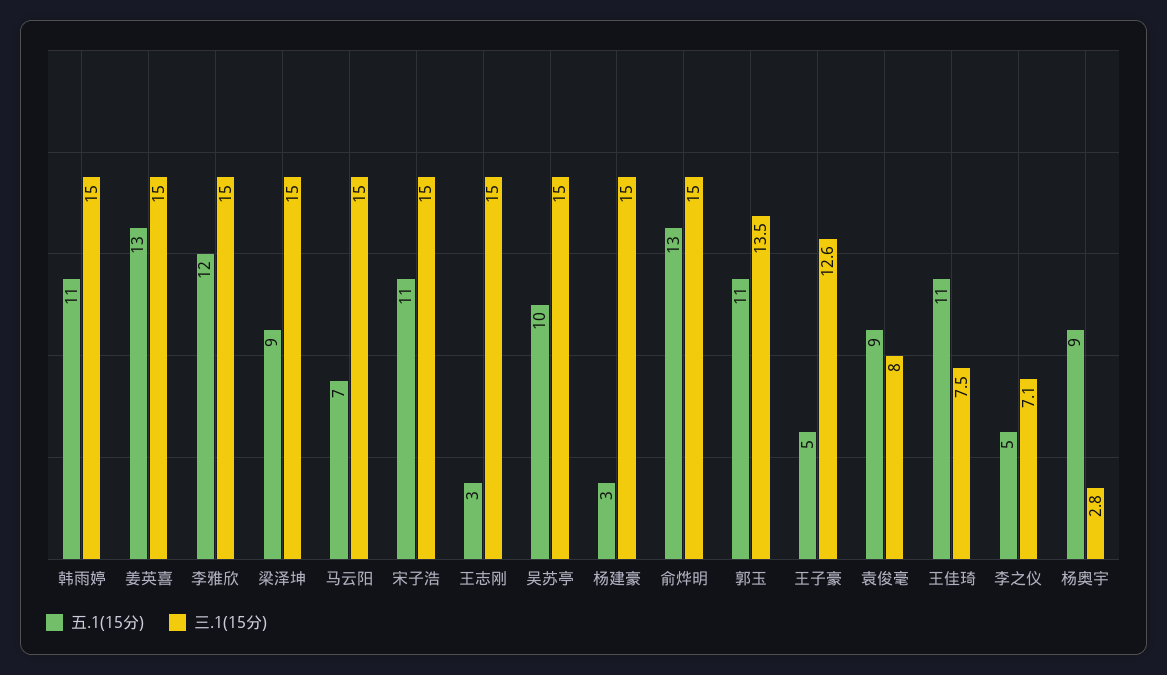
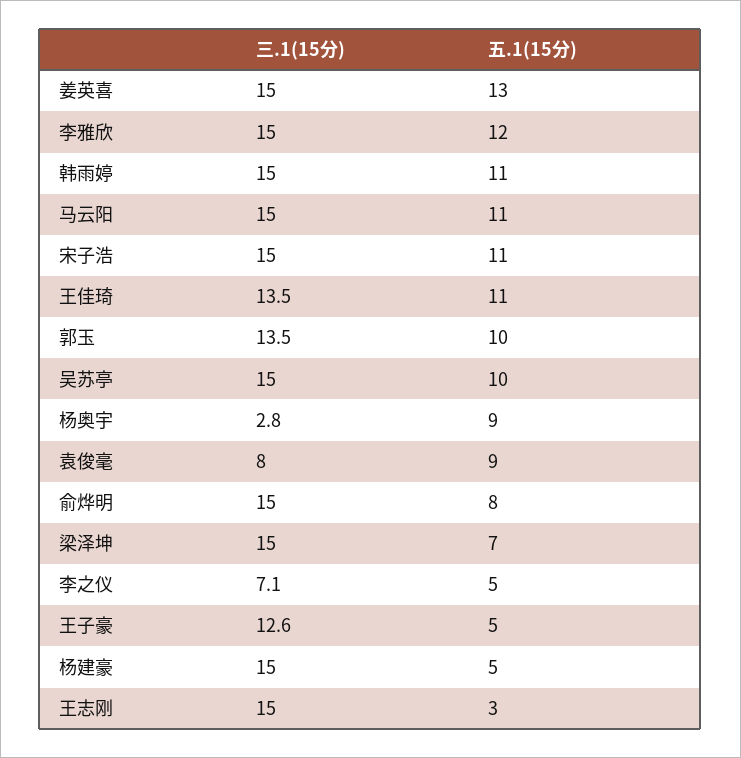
  {
    "五.1(15分)": {
      "韩雨婷": 11,
      "姜英喜": 13,
      "李雅欣": 12,
-     "梁泽坤": 9,
+     "梁泽坤": 7,
-     "马云阳": 7,
+     "马云阳": 11,
      "宋子浩": 11,
      "王志刚": 3,
      "吴苏亭": 10,
-     "杨建豪": 3,
+     "杨建豪": 5,
-     "俞烨明": 13,
+     "俞烨明": 8,
-     "郭玉": 11,
+     "郭玉": 10,
      "王子豪": 5,
      "袁俊毫": 9,
      "王佳琦": 11,
      "李之仪": 5,
      "杨奥宇": 9
    },
    "三.1(15分)": {
      "韩雨婷": 15,
      "姜英喜": 15,
      "李雅欣": 15,
      "梁泽坤": 15,
      "马云阳": 15,
      "宋子浩": 15,
      "王志刚": 15,
      "吴苏亭": 15,
      "杨建豪": 15,
      "俞烨明": 15,
      "郭玉": 13.5,
      "王子豪": 12.6,
      "袁俊毫": 8,
-     "王佳琦": 7.5,
+     "王佳琦": 13.5,
      "李之仪": 7.1,
      "杨奥宇": 2.8
    }
  }

